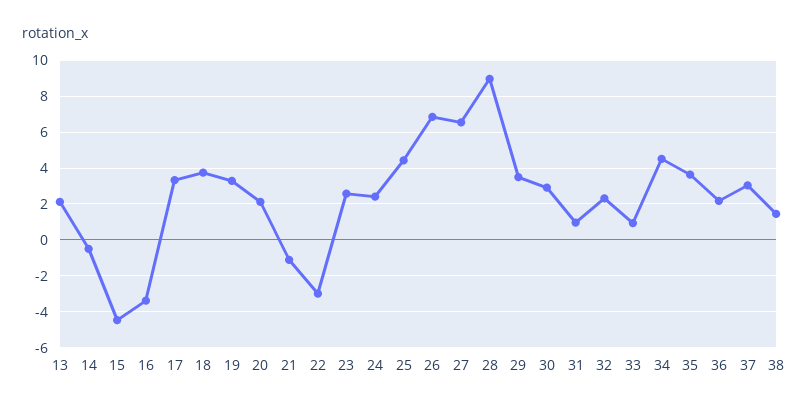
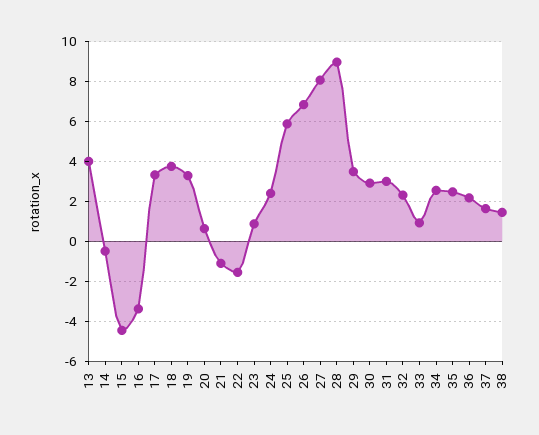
  {
-   "13": 2,
+   "13": 4,
    "14": -0.5,
    "15": -4.5,
    "16": -3.5,
    "17": 3.5,
    "18": 4,
    "19": 3.5,
-   "20": 2,
+   "20": 0.5,
    "21": -1,
-   "22": -3,
+   "22": -1.5,
-   "23": 2.5,
+   "23": 1,
    "24": 2.5,
-   "25": 4.5,
+   "25": 6,
    "26": 7,
-   "27": 6.5,
+   "27": 8,
    "28": 9,
    "29": 3.5,
    "30": 3,
-   "31": 1,
+   "31": 3,
    "32": 2.5,
    "33": 1,
-   "34": 4.5,
+   "34": 2.5,
-   "35": 3.5,
+   "35": 2.5,
    "36": 2,
-   "37": 3,
+   "37": 1.5,
    "38": 1.5
  }

